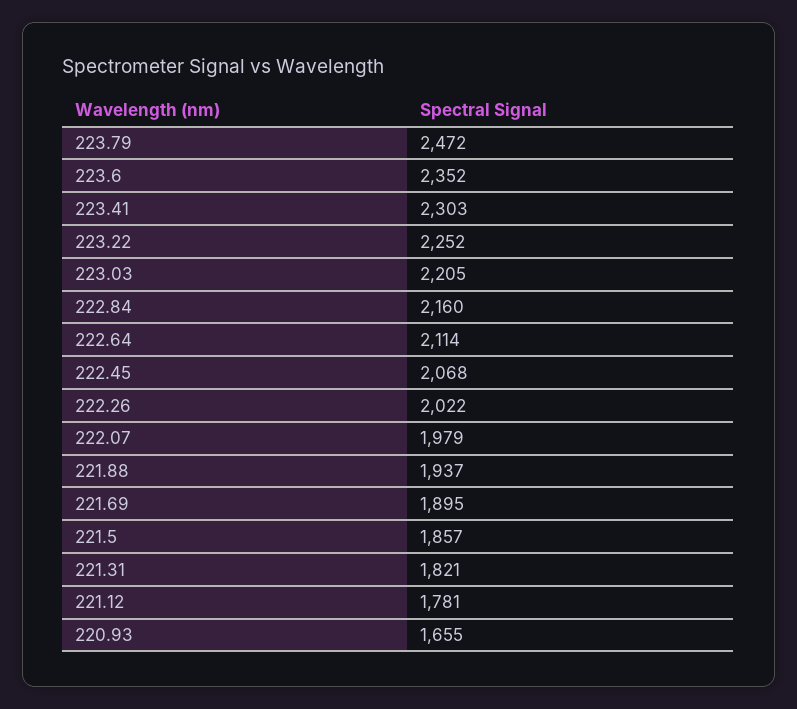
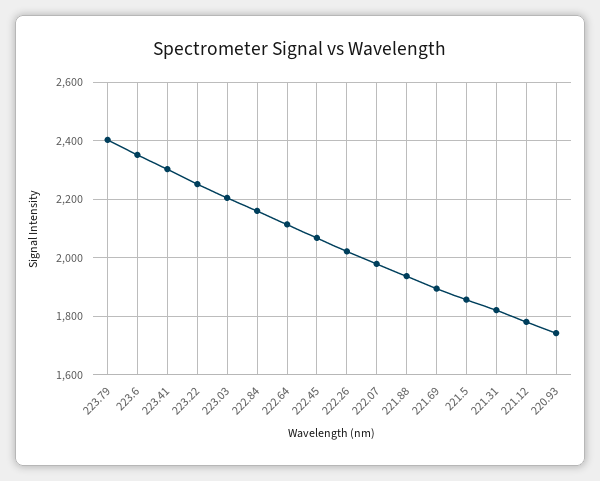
  {
-   "223.79": 2472,
+   "223.79": 2400,
    "223.6": 2352,
    "223.41": 2303,
    "223.22": 2252,
    "223.03": 2205,
    "222.84": 2160,
    "222.64": 2114,
    "222.45": 2068,
    "222.26": 2022,
    "222.07": 1979,
    "221.88": 1937,
    "221.69": 1895,
    "221.5": 1857,
    "221.31": 1821,
    "221.12": 1781,
-   "220.93": 1655
+   "220.93": 1750
  }

